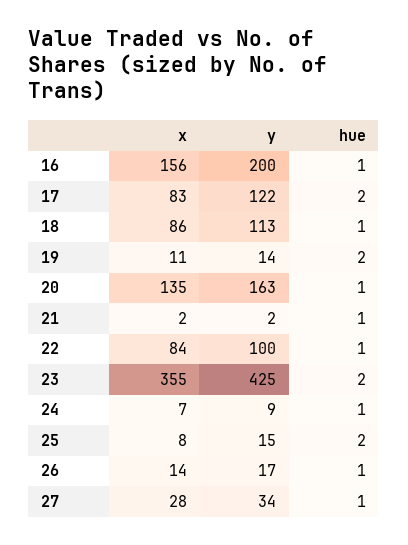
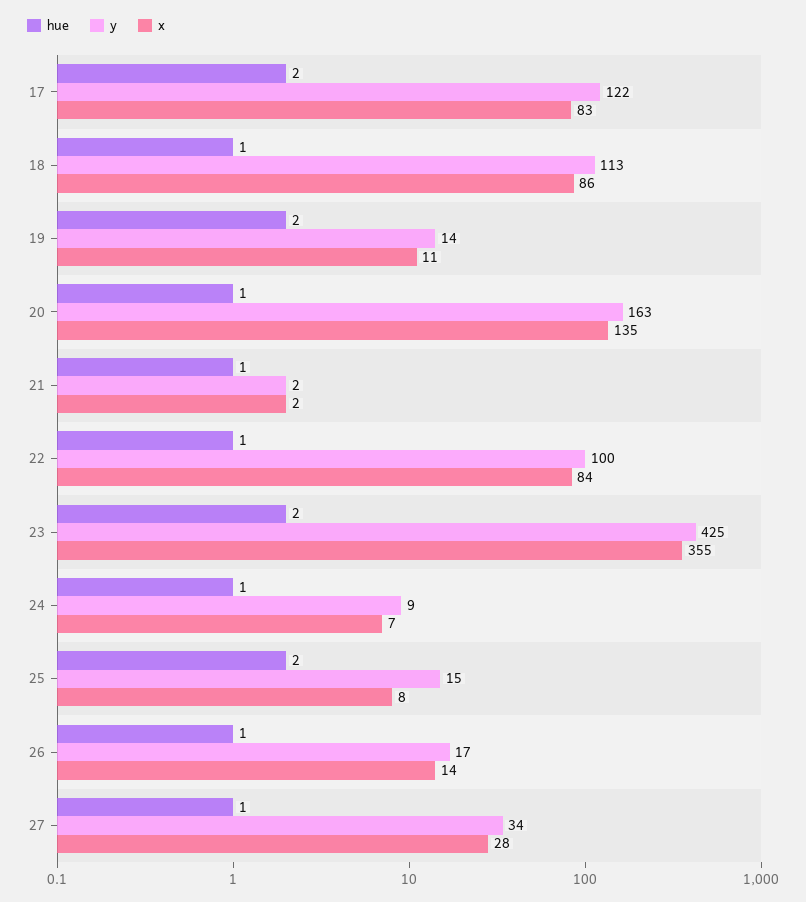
  {
    "x": {
-     "16": 156,
      "17": 83,
      "18": 86,
      "19": 11,
      "20": 135,
      "21": 2,
      "22": 84,
      "23": 355,
      "24": 7,
      "25": 8,
      "26": 14,
      "27": 28
    },
    "y": {
-     "16": 200,
      "17": 122,
      "18": 113,
      "19": 14,
      "20": 163,
      "21": 2,
      "22": 100,
      "23": 425,
      "24": 9,
      "25": 15,
      "26": 17,
      "27": 34
    },
    "hue": {
-     "16": 1,
      "17": 2,
      "18": 1,
      "19": 2,
      "20": 1,
      "21": 1,
      "22": 1,
      "23": 2,
      "24": 1,
      "25": 2,
      "26": 1,
      "27": 1
    }
  }

